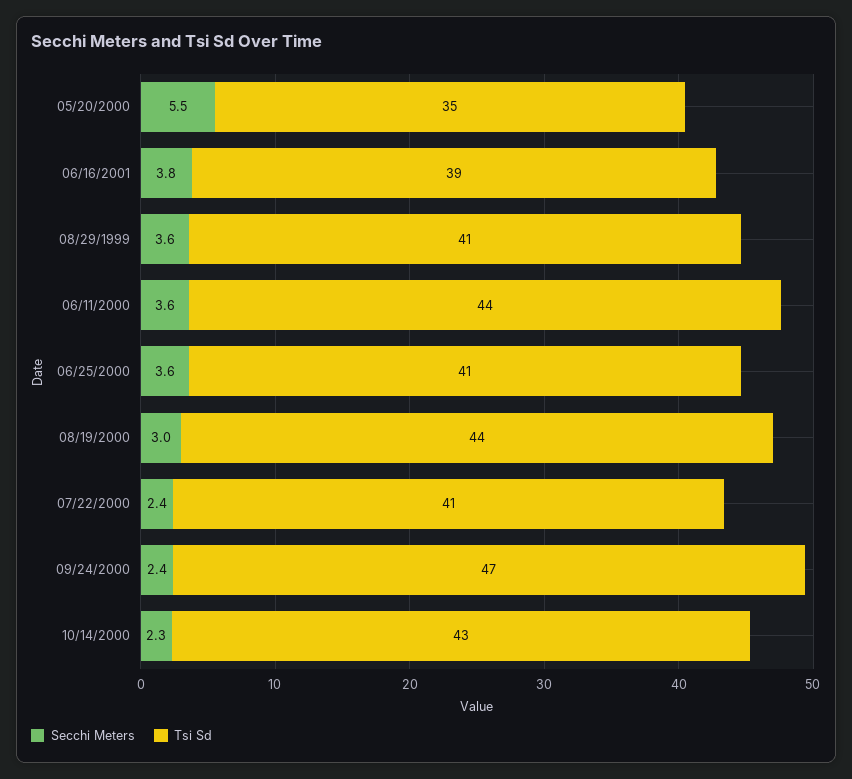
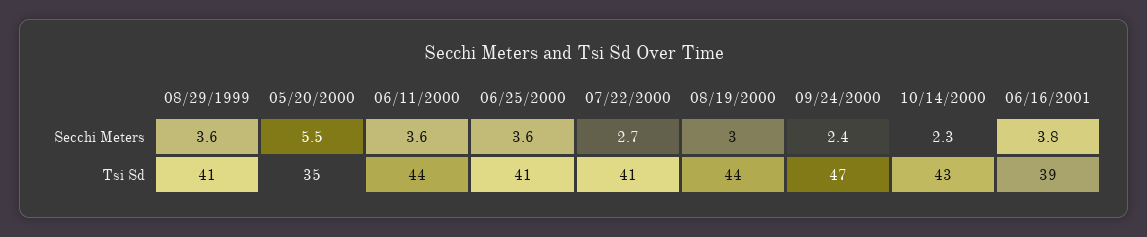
  {
    "Secchi Meters": {
      "05/20/2000": 5.5,
      "06/16/2001": 3.8,
      "08/29/1999": 3.6,
      "06/11/2000": 3.6,
      "06/25/2000": 3.6,
      "08/19/2000": 3,
-     "07/22/2000": 2.4,
+     "07/22/2000": 2.7,
      "09/24/2000": 2.4,
      "10/14/2000": 2.3
    },
    "Tsi Sd": {
      "05/20/2000": 35,
      "06/16/2001": 39,
      "08/29/1999": 41,
      "06/11/2000": 44,
      "06/25/2000": 41,
      "08/19/2000": 44,
      "07/22/2000": 41,
      "09/24/2000": 47,
      "10/14/2000": 43
    }
  }

